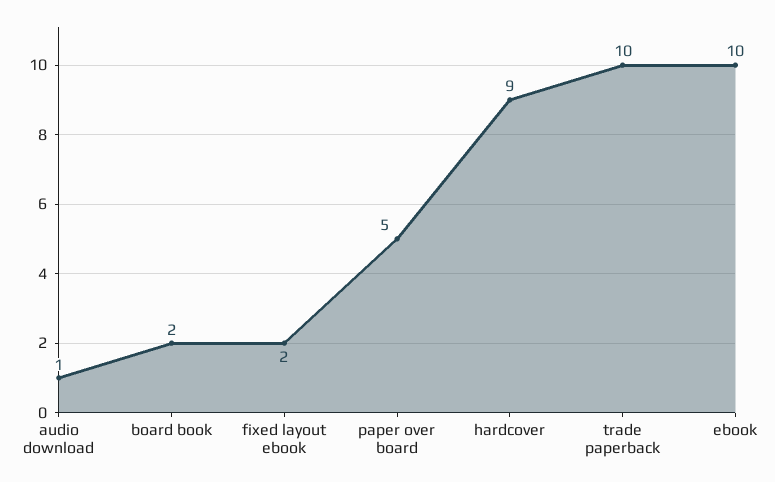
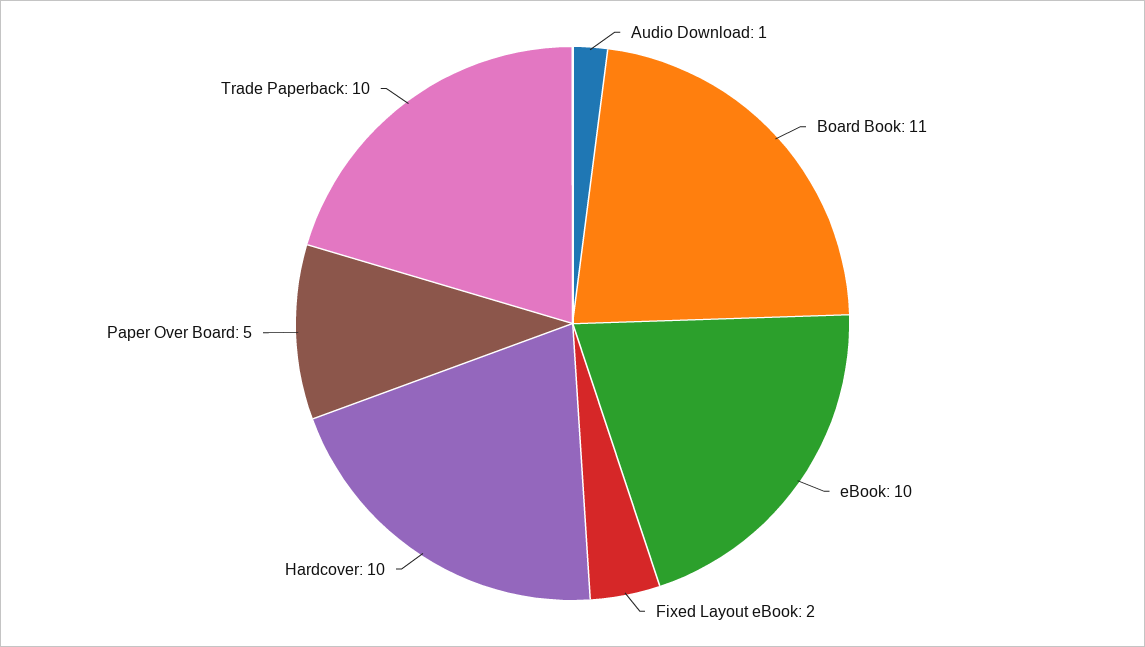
  {
    "audio download": 1,
-   "board book": 2,
+   "board book": 11,
    "fixed layout ebook": 2,
    "paper over board": 5,
-   "hardcover": 9,
+   "hardcover": 10,
    "trade paperback": 10,
    "ebook": 10
  }

